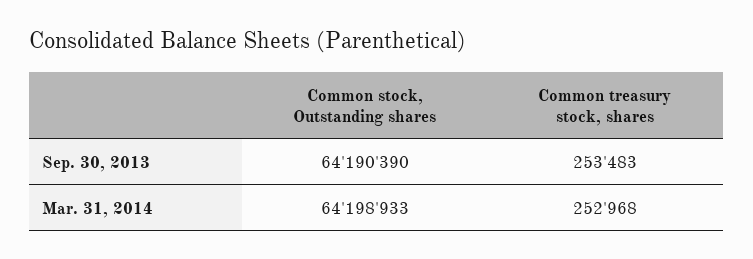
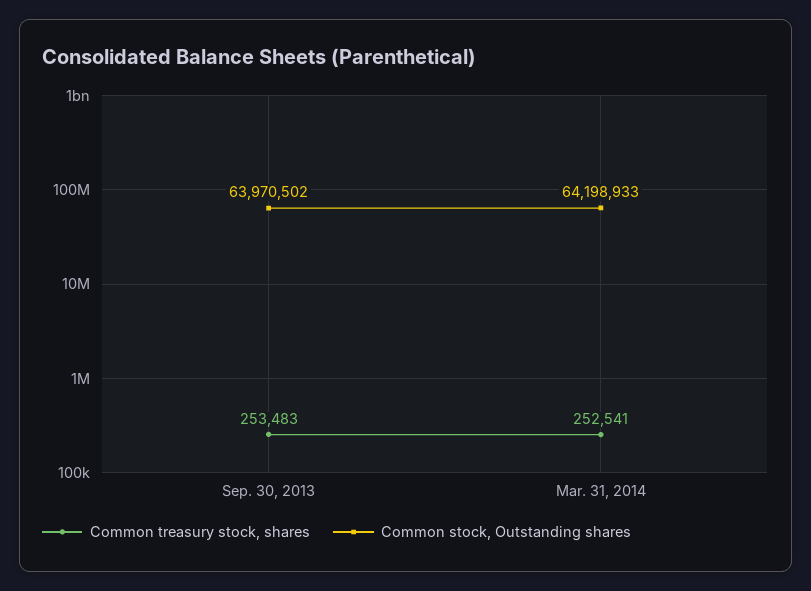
  {
    "Common stock, Outstanding shares": {
-     "Sep. 30, 2013": 64190390,
+     "Sep. 30, 2013": 63970502,
      "Mar. 31, 2014": 64198933
    },
    "Common treasury stock, shares": {
      "Sep. 30, 2013": 253483,
-     "Mar. 31, 2014": 252968
+     "Mar. 31, 2014": 252541
    }
  }

